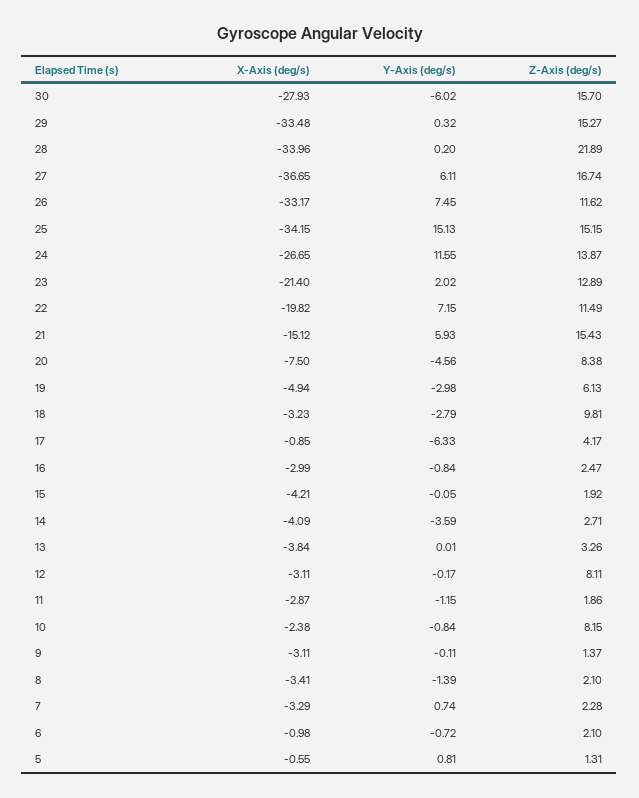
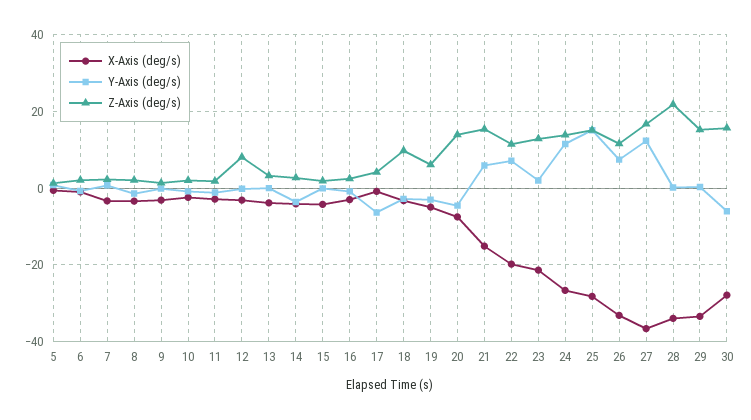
  {
    "X-Axis (deg/s)": {
      "30": -27.93,
      "29": -33.48,
      "28": -33.96,
      "27": -36.65,
      "26": -33.17,
-     "25": -34.15,
+     "25": -28,
      "24": -26.65,
      "23": -21.4,
      "22": -19.82,
      "21": -15.12,
      "20": -7.5,
      "19": -4.94,
      "18": -3.23,
      "17": -0.85,
      "16": -2.99,
      "15": -4.21,
      "14": -4.09,
      "13": -3.84,
      "12": -3.11,
      "11": -2.87,
      "10": -2.38,
      "9": -3.11,
      "8": -3.41,
      "7": -3.29,
      "6": -0.98,
      "5": -0.55
    },
    "Y-Axis (deg/s)": {
      "30": -6.02,
      "29": 0.32,
      "28": 0.2,
-     "27": 6.11,
+     "27": 12,
      "26": 7.45,
      "25": 15.13,
      "24": 11.55,
      "23": 2.02,
      "22": 7.15,
      "21": 5.93,
      "20": -4.56,
      "19": -2.98,
      "18": -2.79,
      "17": -6.33,
      "16": -0.84,
      "15": -0.05,
      "14": -3.59,
      "13": 0.01,
      "12": -0.17,
      "11": -1.15,
      "10": -0.84,
      "9": -0.11,
      "8": -1.39,
      "7": 0.74,
      "6": -0.72,
      "5": 0.81
    },
    "Z-Axis (deg/s)": {
      "30": 15.7,
      "29": 15.27,
      "28": 21.89,
      "27": 16.74,
      "26": 11.62,
      "25": 15.15,
      "24": 13.87,
      "23": 12.89,
      "22": 11.49,
      "21": 15.43,
-     "20": 8.38,
+     "20": 14,
      "19": 6.13,
      "18": 9.81,
      "17": 4.17,
      "16": 2.47,
      "15": 1.92,
      "14": 2.71,
      "13": 3.26,
      "12": 8.11,
      "11": 1.86,
-     "10": 8.15,
+     "10": 2,
      "9": 1.37,
      "8": 2.1,
      "7": 2.28,
      "6": 2.1,
      "5": 1.31
    }
  }

